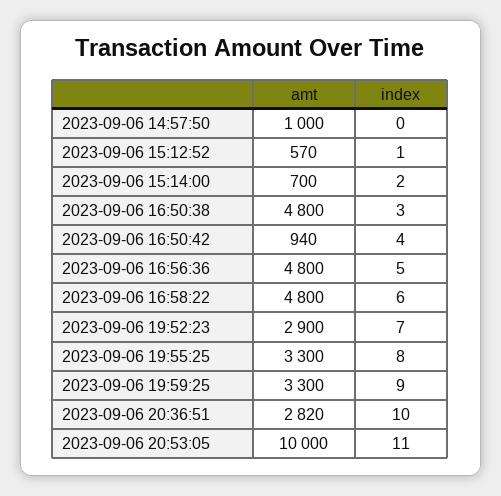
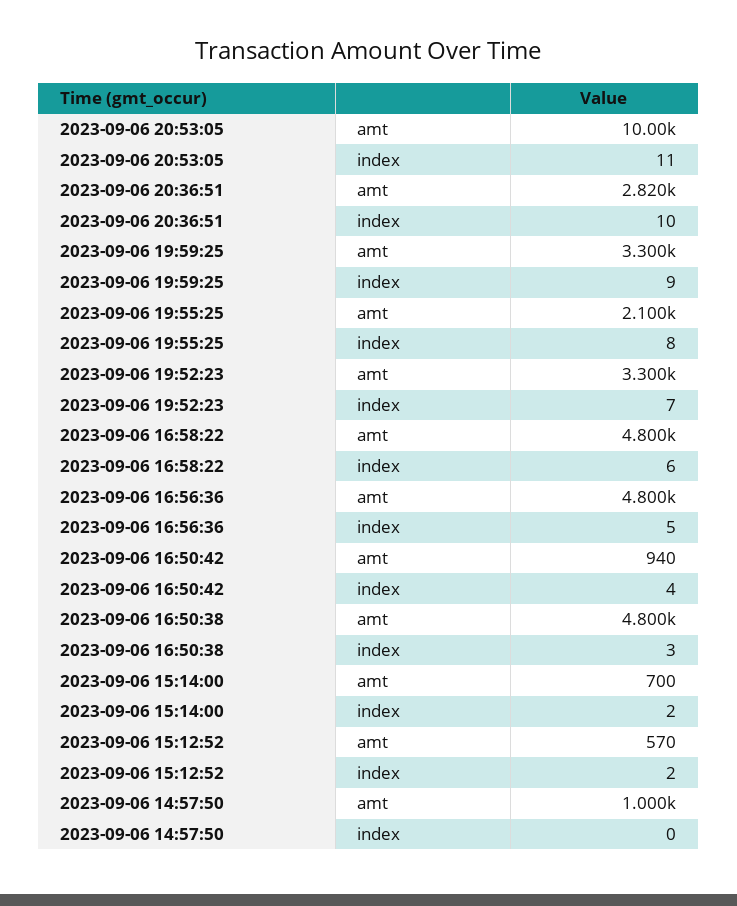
  {
    "amt": {
      "2023-09-06 14:57:50": 1000,
      "2023-09-06 15:12:52": 570,
      "2023-09-06 15:14:00": 700,
      "2023-09-06 16:50:38": 4800,
      "2023-09-06 16:50:42": 940,
      "2023-09-06 16:56:36": 4800,
      "2023-09-06 16:58:22": 4800,
-     "2023-09-06 19:52:23": 2900,
+     "2023-09-06 19:52:23": 3300,
-     "2023-09-06 19:55:25": 3300,
+     "2023-09-06 19:55:25": 2100,
      "2023-09-06 19:59:25": 3300,
      "2023-09-06 20:36:51": 2820,
      "2023-09-06 20:53:05": 10000
    },
    "index": {
      "2023-09-06 14:57:50": 0,
-     "2023-09-06 15:12:52": 1,
+     "2023-09-06 15:12:52": 2,
      "2023-09-06 15:14:00": 2,
      "2023-09-06 16:50:38": 3,
      "2023-09-06 16:50:42": 4,
      "2023-09-06 16:56:36": 5,
      "2023-09-06 16:58:22": 6,
      "2023-09-06 19:52:23": 7,
      "2023-09-06 19:55:25": 8,
      "2023-09-06 19:59:25": 9,
      "2023-09-06 20:36:51": 10,
      "2023-09-06 20:53:05": 11
    }
  }

